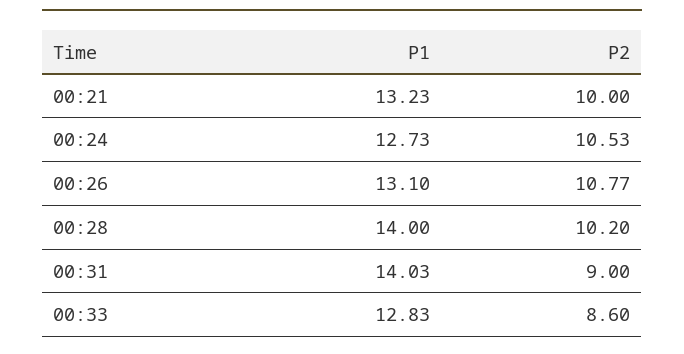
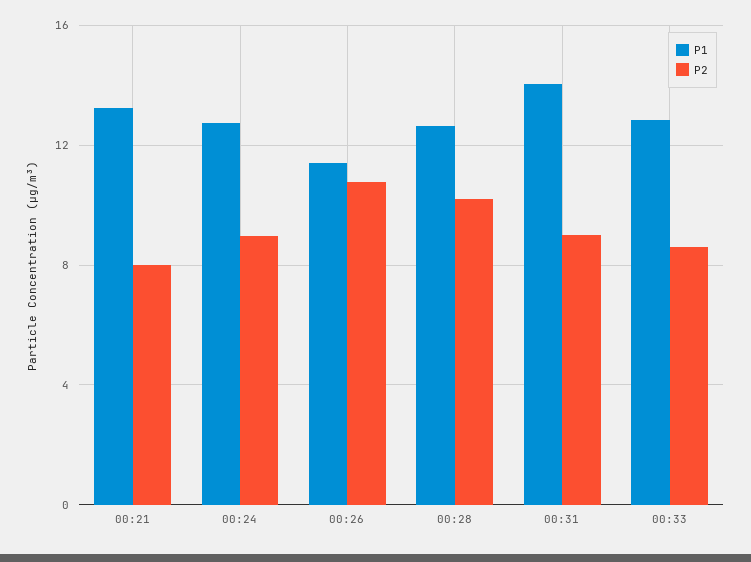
  {
    "P1": {
      "00:21": 13.23,
      "00:24": 12.73,
-     "00:26": 13.1,
+     "00:26": 11.5,
-     "00:28": 14,
+     "00:28": 12.5,
      "00:31": 14.03,
      "00:33": 12.83
    },
    "P2": {
-     "00:21": 10,
+     "00:21": 8,
-     "00:24": 10.53,
+     "00:24": 9,
      "00:26": 10.77,
      "00:28": 10.2,
      "00:31": 9,
      "00:33": 8.6
    }
  }

